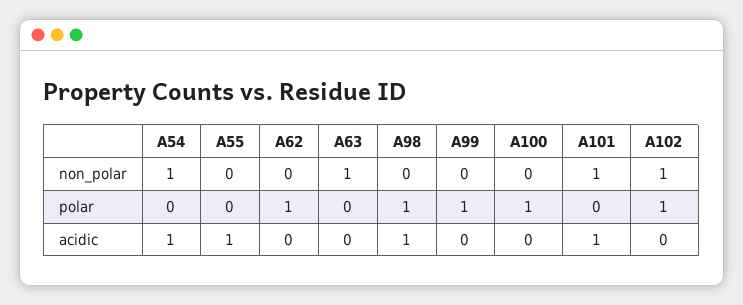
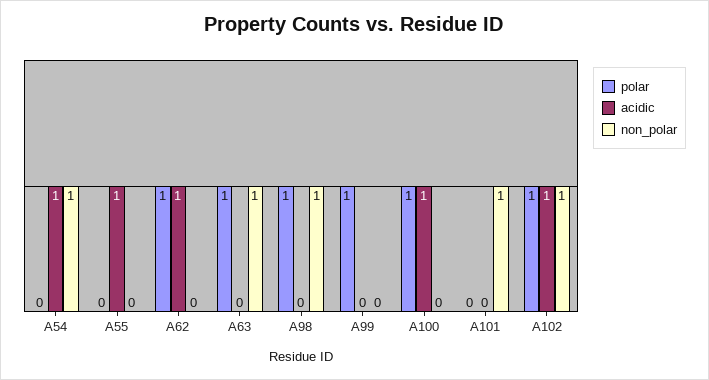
  {
    "non_polar": {
      "A54": 1,
      "A55": 0,
      "A62": 0,
      "A63": 1,
-     "A98": 0,
+     "A98": 1,
      "A99": 0,
      "A100": 0,
      "A101": 1,
      "A102": 1
    },
    "polar": {
      "A54": 0,
      "A55": 0,
      "A62": 1,
-     "A63": 0,
+     "A63": 1,
      "A98": 1,
      "A99": 1,
      "A100": 1,
      "A101": 0,
      "A102": 1
    },
    "acidic": {
      "A54": 1,
      "A55": 1,
-     "A62": 0,
+     "A62": 1,
      "A63": 0,
-     "A98": 1,
+     "A98": 0,
      "A99": 0,
-     "A100": 0,
+     "A100": 1,
-     "A101": 1,
+     "A101": 0,
-     "A102": 0
+     "A102": 1
    }
  }

